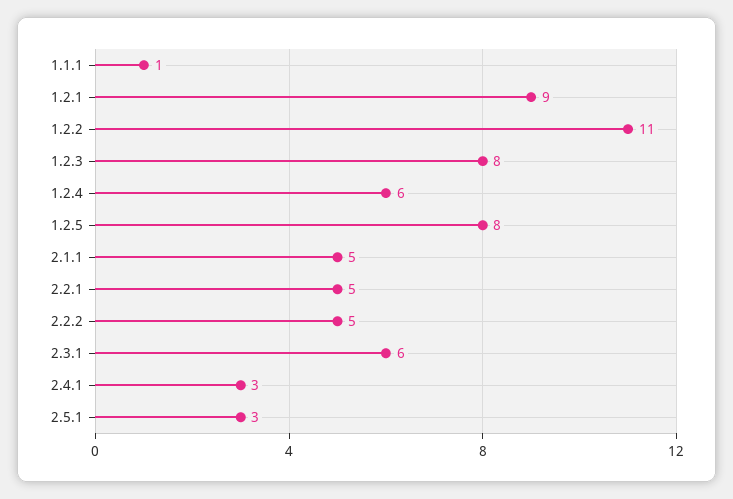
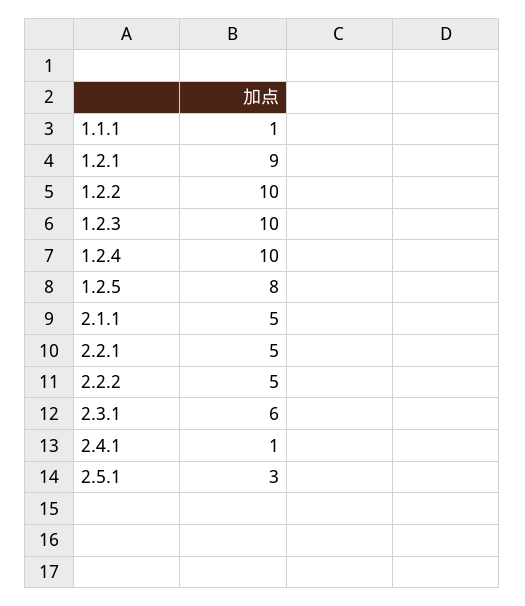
  {
    "1.1.1": 1,
    "1.2.1": 9,
-   "1.2.2": 11,
+   "1.2.2": 10,
-   "1.2.3": 8,
+   "1.2.3": 10,
-   "1.2.4": 6,
+   "1.2.4": 10,
    "1.2.5": 8,
    "2.1.1": 5,
    "2.2.1": 5,
    "2.2.2": 5,
    "2.3.1": 6,
-   "2.4.1": 3,
+   "2.4.1": 1,
    "2.5.1": 3
  }

